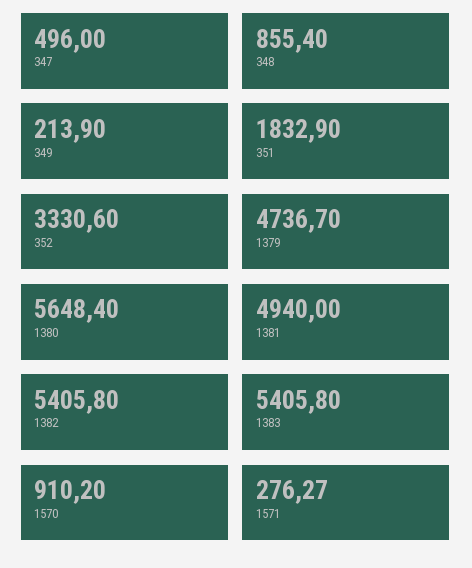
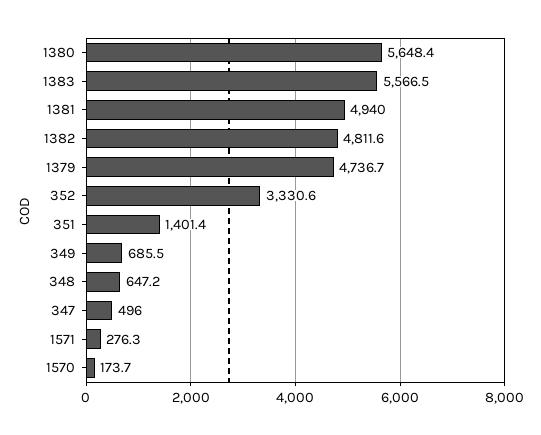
  {
    "347": 496,
-   "348": 855.4,
+   "348": 647.2,
-   "349": 213.9,
+   "349": 685.5,
-   "351": 1832.9,
+   "351": 1401.4,
    "352": 3330.6,
    "1379": 4736.7,
    "1380": 5648.4,
    "1381": 4940,
-   "1382": 5405.8,
+   "1382": 4811.6,
-   "1383": 5405.8,
+   "1383": 5566.5,
-   "1570": 910.2,
+   "1570": 173.7,
    "1571": 276.27
  }

